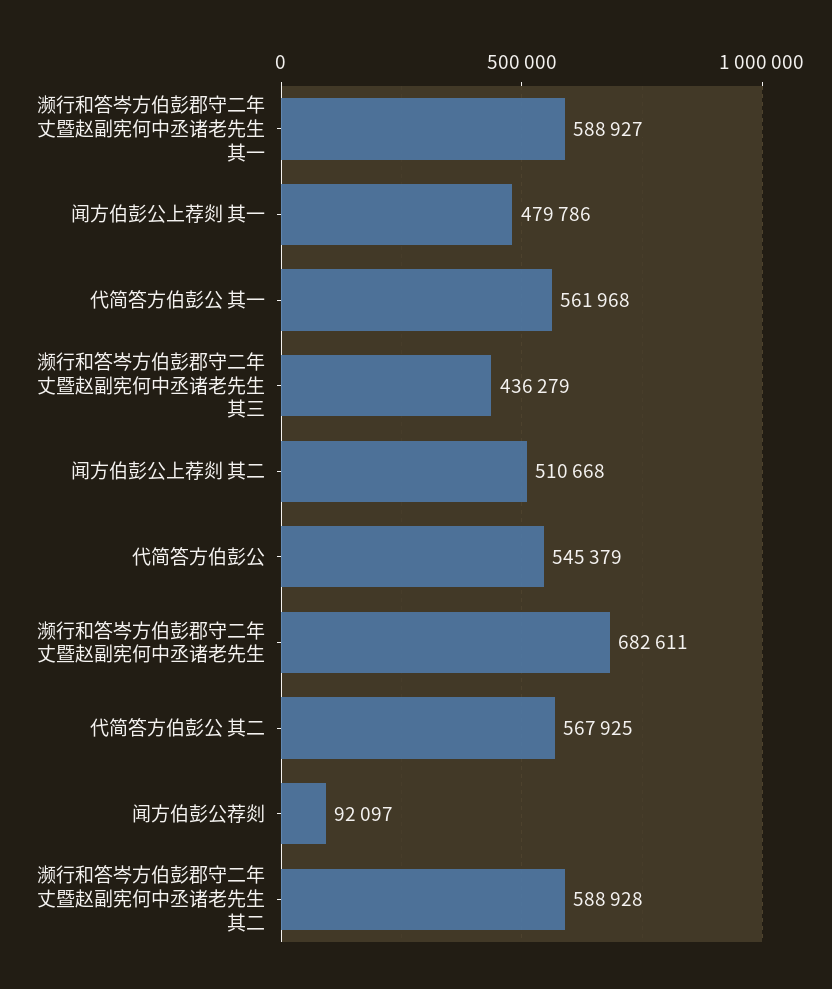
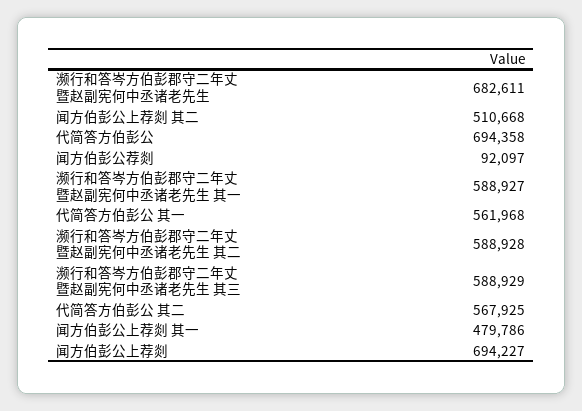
  {
    "濒行和答岑方伯彭郡守二年丈暨赵副宪何中丞诸老先生 其一": 588927,
    "闻方伯彭公上荐剡 其一": 479786,
    "代简答方伯彭公 其一": 561968,
-   "濒行和答岑方伯彭郡守二年丈暨赵副宪何中丞诸老先生 其三": 436279,
+   "濒行和答岑方伯彭郡守二年丈暨赵副宪何中丞诸老先生 其三": 588929,
    "闻方伯彭公上荐剡 其二": 510668,
-   "代简答方伯彭公": 545379,
+   "代简答方伯彭公": 694358,
    "濒行和答岑方伯彭郡守二年丈暨赵副宪何中丞诸老先生": 682611,
    "代简答方伯彭公 其二": 567925,
    "闻方伯彭公荐剡": 92097,
-   "濒行和答岑方伯彭郡守二年丈暨赵副宪何中丞诸老先生 其二": 588928
+   "濒行和答岑方伯彭郡守二年丈暨赵副宪何中丞诸老先生 其二": 588928,
+   "闻方伯彭公上荐剡": 694227
  }

